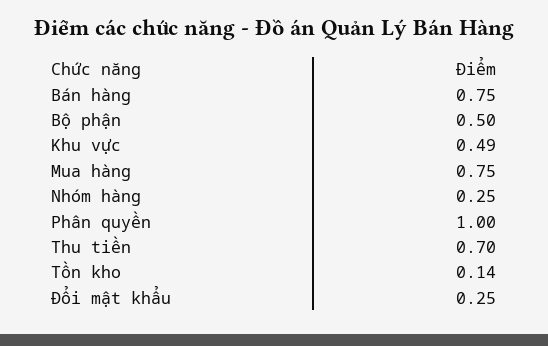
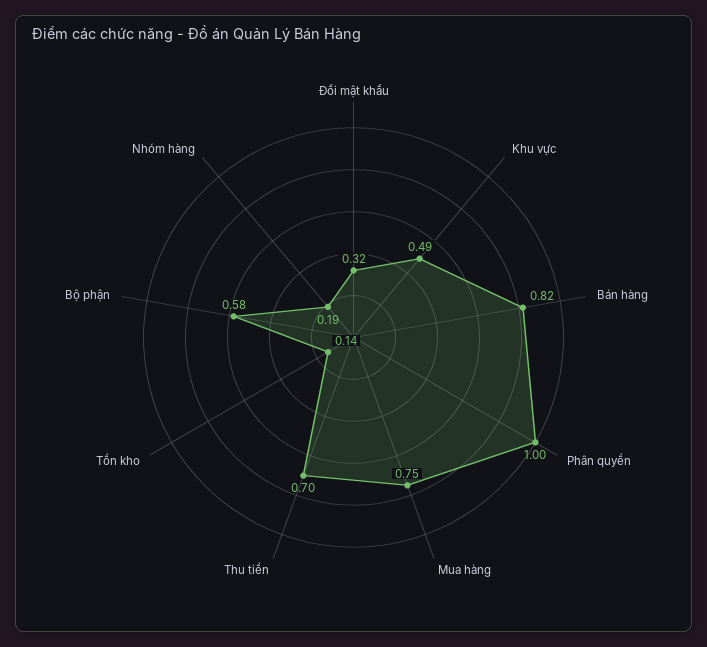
  {
-   "Bán hàng": 0.75,
+   "Bán hàng": 0.82,
-   "Bộ phận": 0.5,
+   "Bộ phận": 0.58,
    "Khu vực": 0.49,
    "Mua hàng": 0.75,
-   "Nhóm hàng": 0.25,
+   "Nhóm hàng": 0.19,
    "Phân quyền": 1,
    "Thu tiền": 0.7,
    "Tồn kho": 0.14,
-   "Đổi mật khẩu": 0.25
+   "Đổi mật khẩu": 0.32
  }

